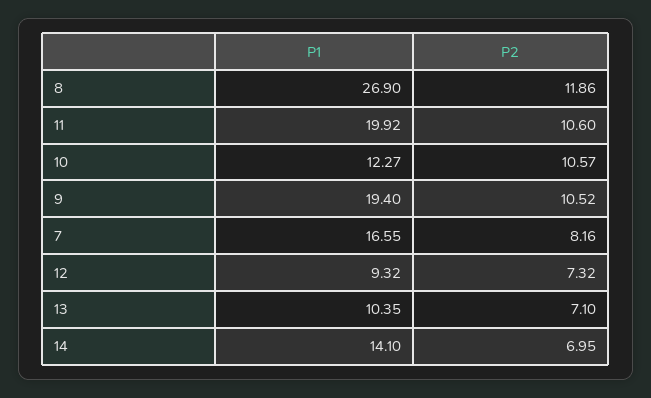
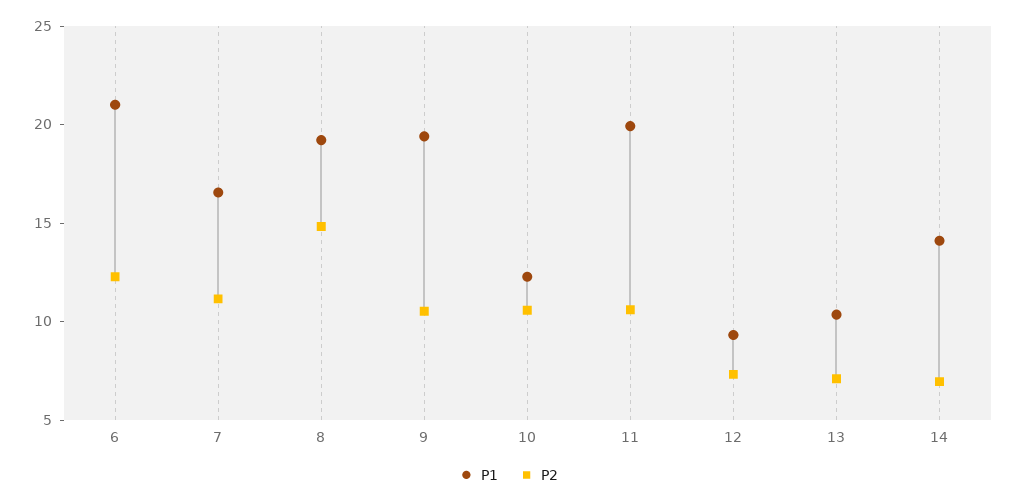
  {
    "P1": {
-     "8": 26.9,
+     "8": 19,
      "11": 19.92,
      "10": 12.27,
      "9": 19.4,
      "7": 16.55,
      "12": 9.32,
      "13": 10.35,
-     "14": 14.1
+     "14": 14.1,
+     "6": 21
    },
    "P2": {
-     "8": 11.86,
+     "8": 15,
      "11": 10.6,
      "10": 10.57,
      "9": 10.52,
-     "7": 8.16,
+     "7": 11,
      "12": 7.32,
      "13": 7.1,
-     "14": 6.95
+     "14": 6.95,
+     "6": 12
    }
  }

